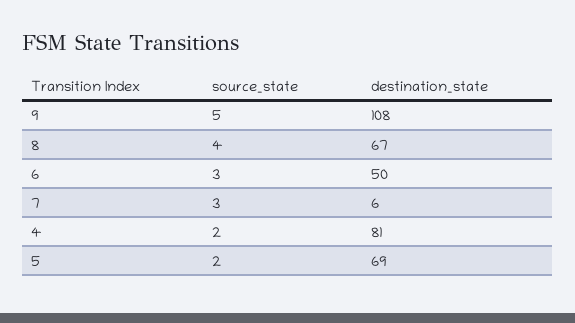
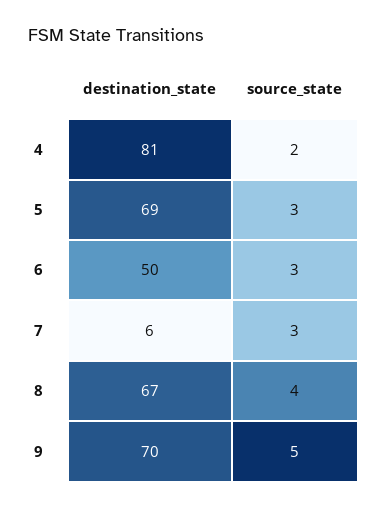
  {
    "source_state": {
      "9": 5,
      "8": 4,
      "6": 3,
      "7": 3,
      "4": 2,
-     "5": 2
+     "5": 3
    },
    "destination_state": {
-     "9": 108,
+     "9": 70,
      "8": 67,
      "6": 50,
      "7": 6,
      "4": 81,
      "5": 69
    }
  }

